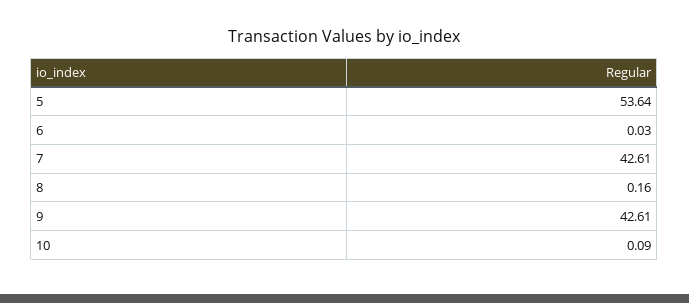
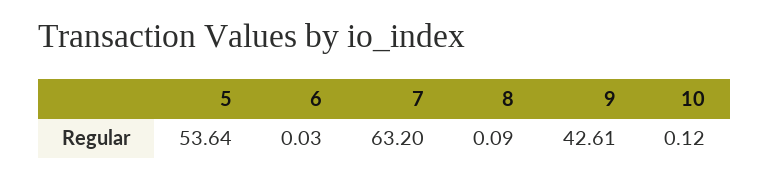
  {
    "5": 53.64,
    "6": 0.03,
-   "7": 42.61,
+   "7": 63.2,
-   "8": 0.16,
+   "8": 0.09,
    "9": 42.61,
-   "10": 0.09
+   "10": 0.12
  }

